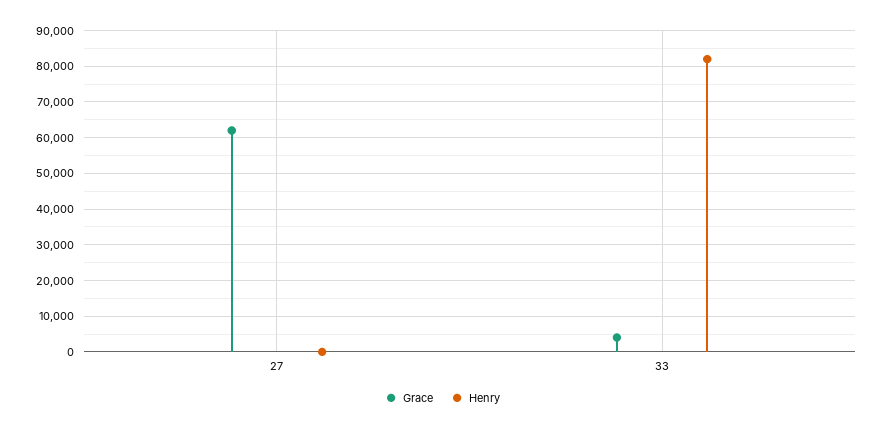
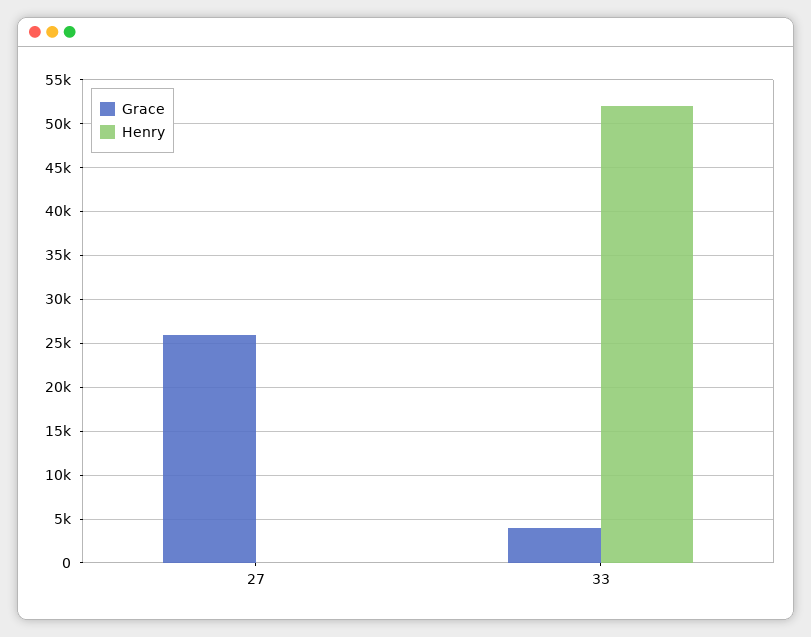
  {
    "Grace": {
-     "27": 62000,
+     "27": 26000,
      "33": 4000
    },
    "Henry": {
      "27": 0,
-     "33": 82000
+     "33": 52000
    }
  }

